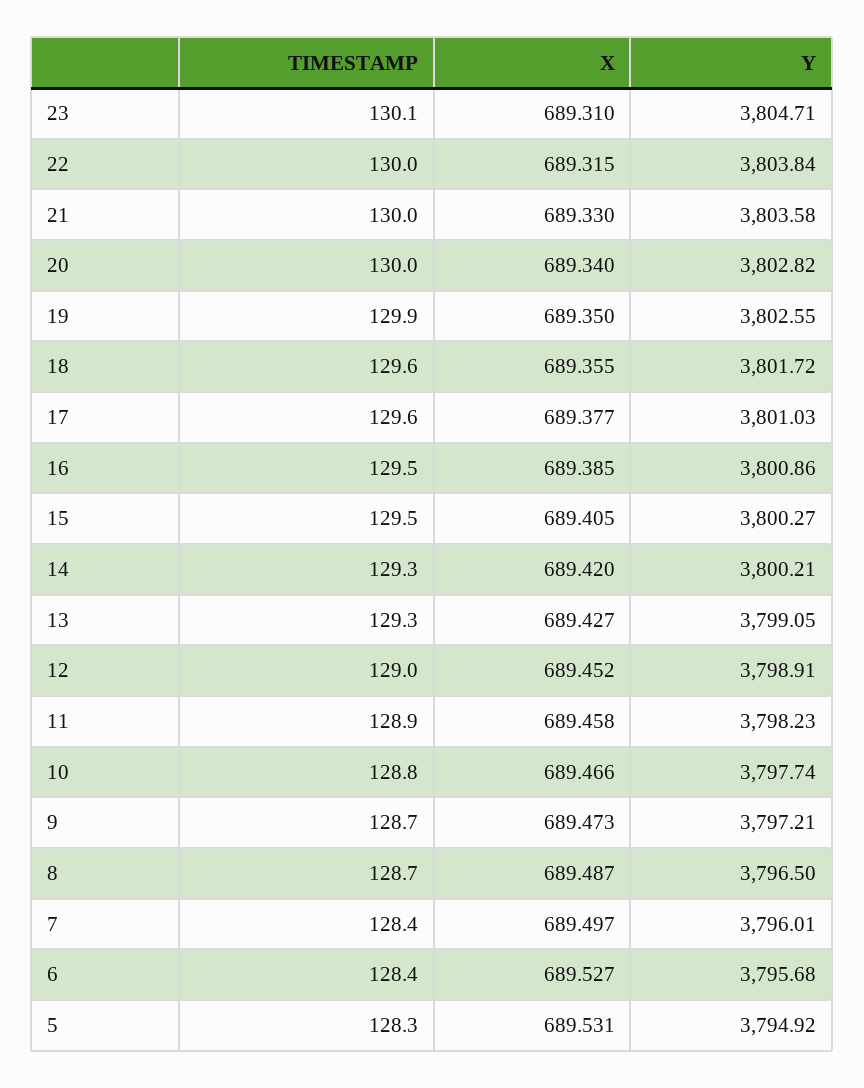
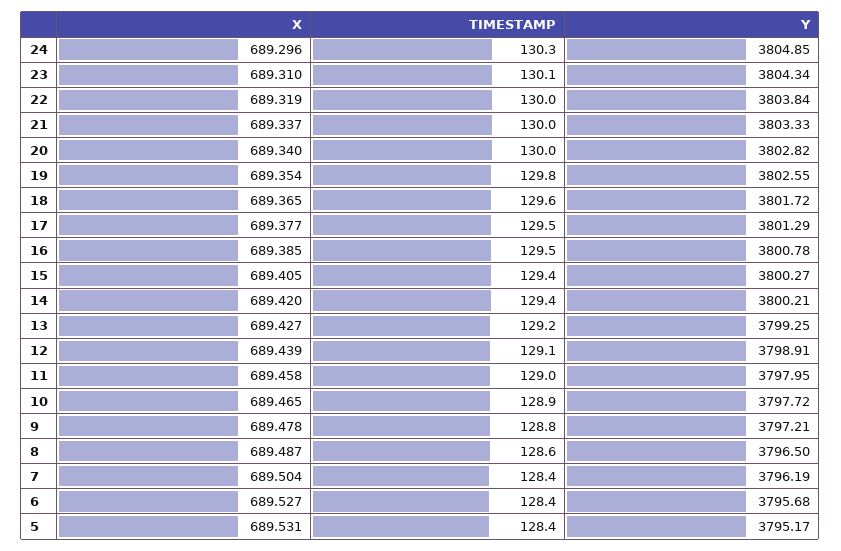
  {
    "TIMESTAMP": {
      "23": 130.1,
      "22": 130,
      "21": 130,
      "20": 130,
-     "19": 129.9,
+     "19": 129.8,
      "18": 129.6,
-     "17": 129.6,
+     "17": 129.5,
      "16": 129.5,
-     "15": 129.5,
+     "15": 129.4,
-     "14": 129.3,
+     "14": 129.4,
-     "13": 129.3,
+     "13": 129.2,
-     "12": 129,
+     "12": 129.1,
-     "11": 128.9,
+     "11": 129,
-     "10": 128.8,
+     "10": 128.9,
-     "9": 128.7,
+     "9": 128.8,
-     "8": 128.7,
+     "8": 128.6,
      "7": 128.4,
      "6": 128.4,
-     "5": 128.3
+     "5": 128.4,
+     "24": 130.3
    },
    "X": {
      "23": 689.31,
-     "22": 689.315,
+     "22": 689.319,
-     "21": 689.33,
+     "21": 689.337,
      "20": 689.34,
-     "19": 689.35,
+     "19": 689.354,
-     "18": 689.355,
+     "18": 689.365,
      "17": 689.377,
      "16": 689.385,
      "15": 689.405,
      "14": 689.42,
      "13": 689.427,
-     "12": 689.452,
+     "12": 689.439,
      "11": 689.458,
-     "10": 689.466,
+     "10": 689.465,
-     "9": 689.473,
+     "9": 689.478,
      "8": 689.487,
-     "7": 689.497,
+     "7": 689.504,
      "6": 689.527,
-     "5": 689.531
+     "5": 689.531,
+     "24": 689.296
    },
    "Y": {
-     "23": 3804.71,
+     "23": 3804.34,
      "22": 3803.84,
-     "21": 3803.58,
+     "21": 3803.33,
      "20": 3802.82,
      "19": 3802.55,
      "18": 3801.72,
-     "17": 3801.03,
+     "17": 3801.29,
-     "16": 3800.86,
+     "16": 3800.78,
      "15": 3800.27,
      "14": 3800.21,
-     "13": 3799.05,
+     "13": 3799.25,
      "12": 3798.91,
-     "11": 3798.23,
+     "11": 3797.95,
-     "10": 3797.74,
+     "10": 3797.72,
      "9": 3797.21,
      "8": 3796.5,
-     "7": 3796.01,
+     "7": 3796.19,
      "6": 3795.68,
-     "5": 3794.92
+     "5": 3795.17,
+     "24": 3804.85
    }
  }

